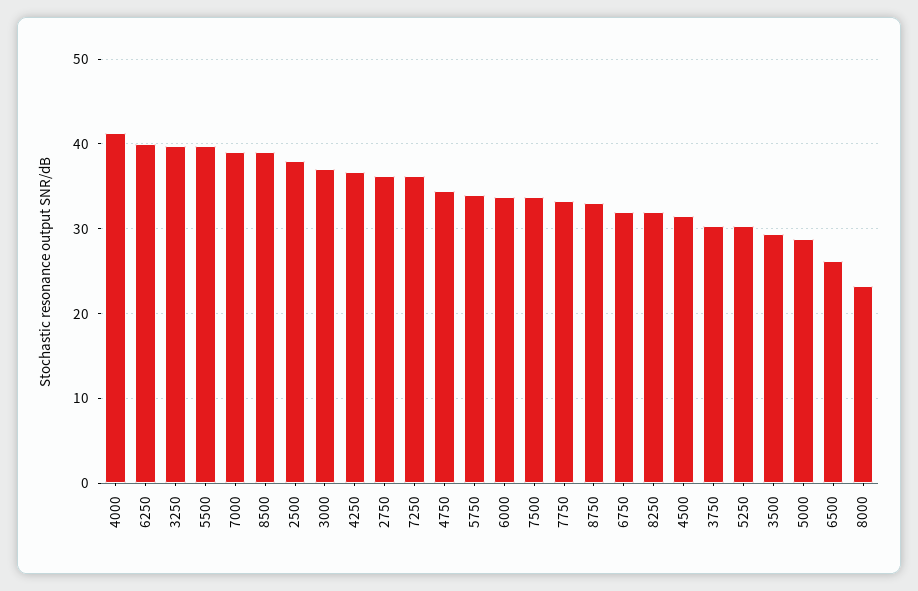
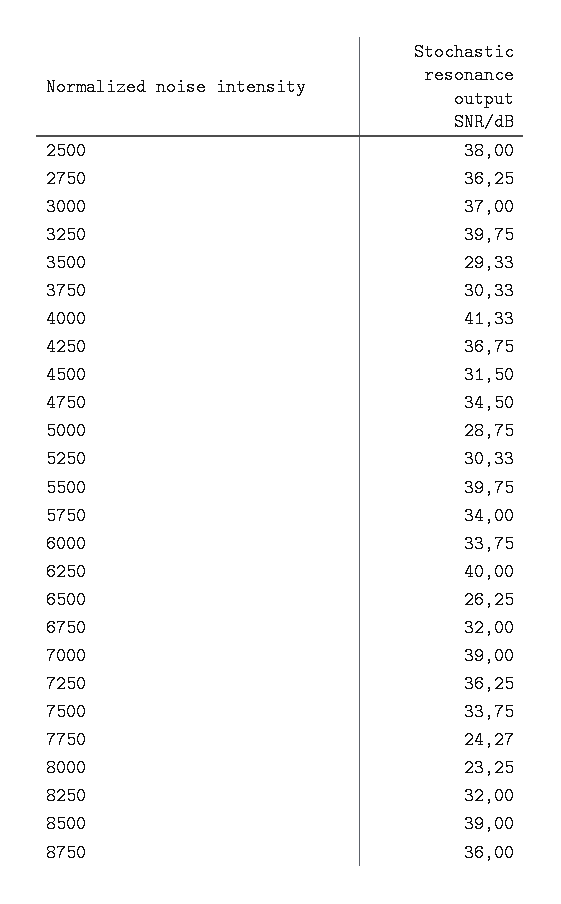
  {
    "4000": 41.33,
    "6250": 40,
    "3250": 39.75,
    "5500": 39.75,
    "7000": 39,
    "8500": 39,
    "2500": 38,
    "3000": 37,
    "4250": 36.75,
    "2750": 36.25,
    "7250": 36.25,
    "4750": 34.5,
    "5750": 34,
    "6000": 33.75,
    "7500": 33.75,
-   "7750": 33,
+   "7750": 24.27,
-   "8750": 33,
+   "8750": 36,
    "6750": 32,
    "8250": 32,
    "4500": 31.5,
    "3750": 30.33,
    "5250": 30.33,
    "3500": 29.33,
    "5000": 28.75,
    "6500": 26.25,
    "8000": 23.25
  }

